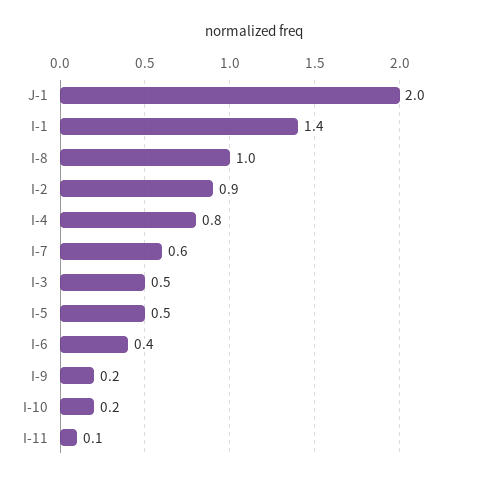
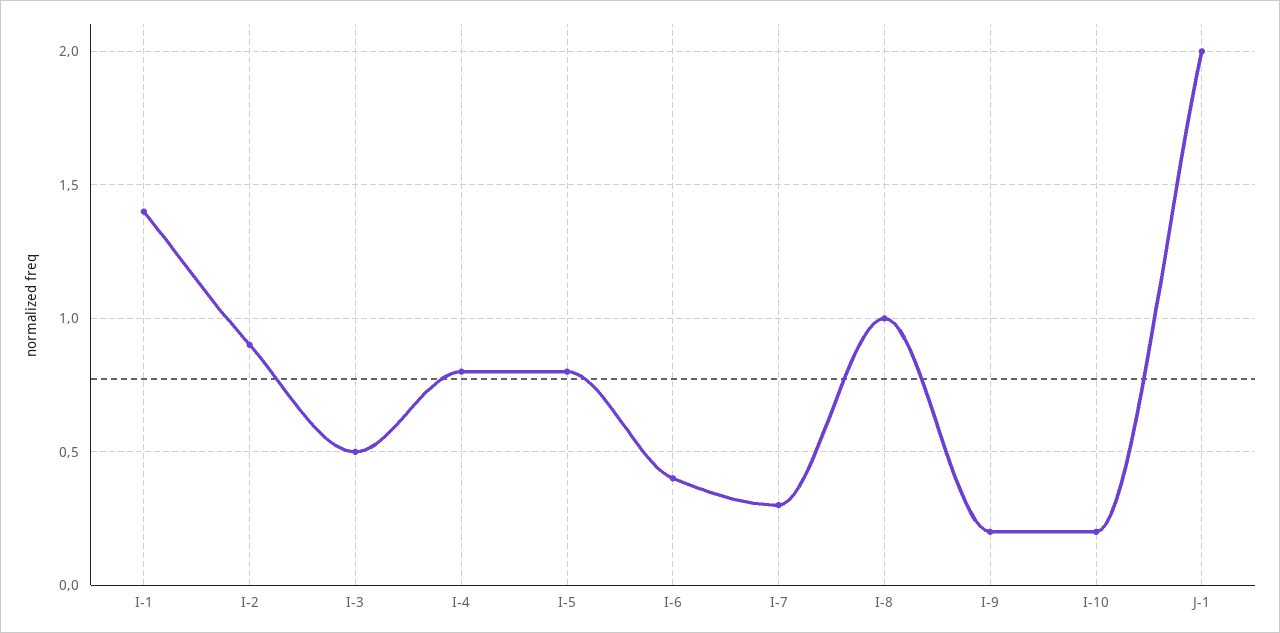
  {
    "J-1": 2,
    "I-1": 1.4,
    "I-8": 1,
    "I-2": 0.9,
    "I-4": 0.8,
-   "I-7": 0.6,
+   "I-7": 0.3,
    "I-3": 0.5,
-   "I-5": 0.5,
+   "I-5": 0.8,
    "I-6": 0.4,
    "I-9": 0.2,
-   "I-10": 0.2,
+   "I-10": 0.2
-   "I-11": 0.1
  }

